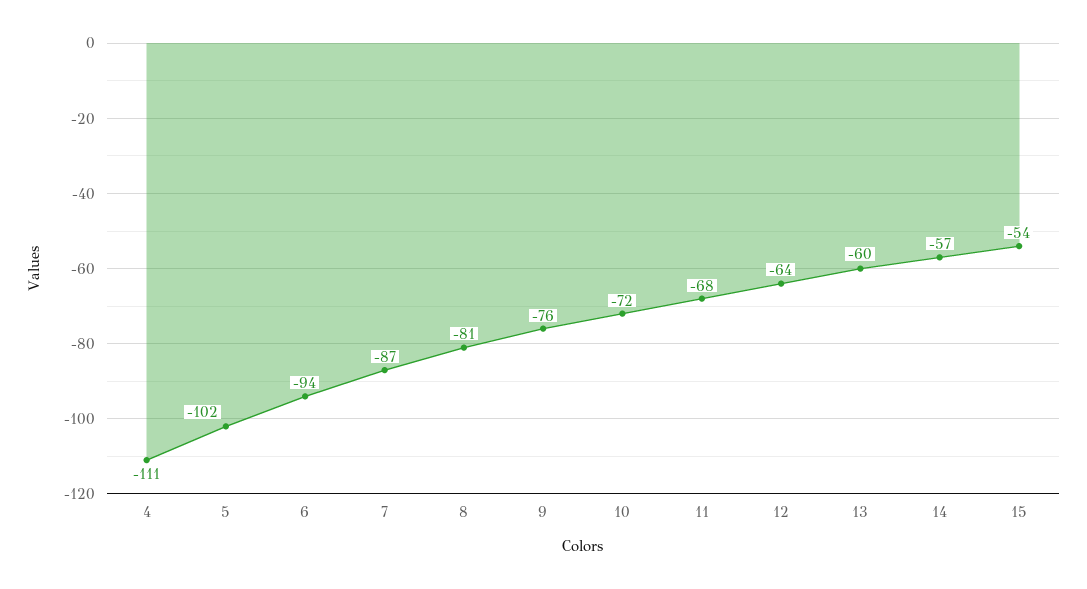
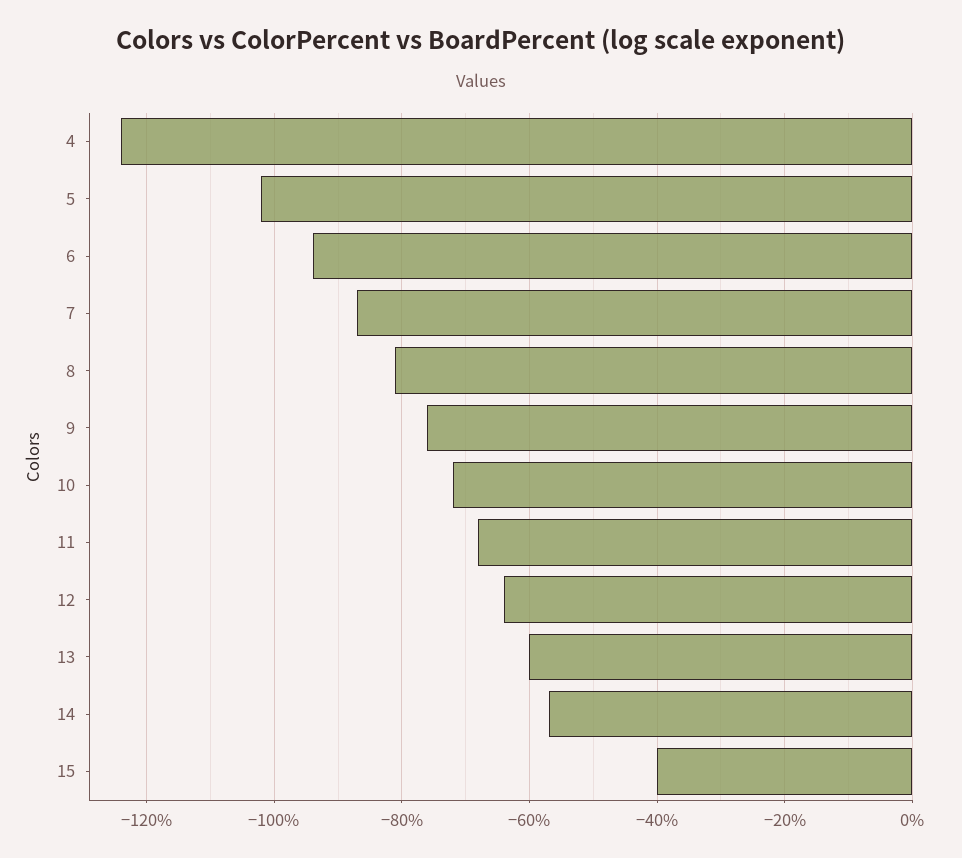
  {
-   "4": -111,
+   "4": -125,
    "5": -102,
    "6": -94,
    "7": -87,
    "8": -81,
    "9": -76,
    "10": -72,
    "11": -68,
    "12": -64,
    "13": -60,
    "14": -57,
-   "15": -54
+   "15": -40
  }

